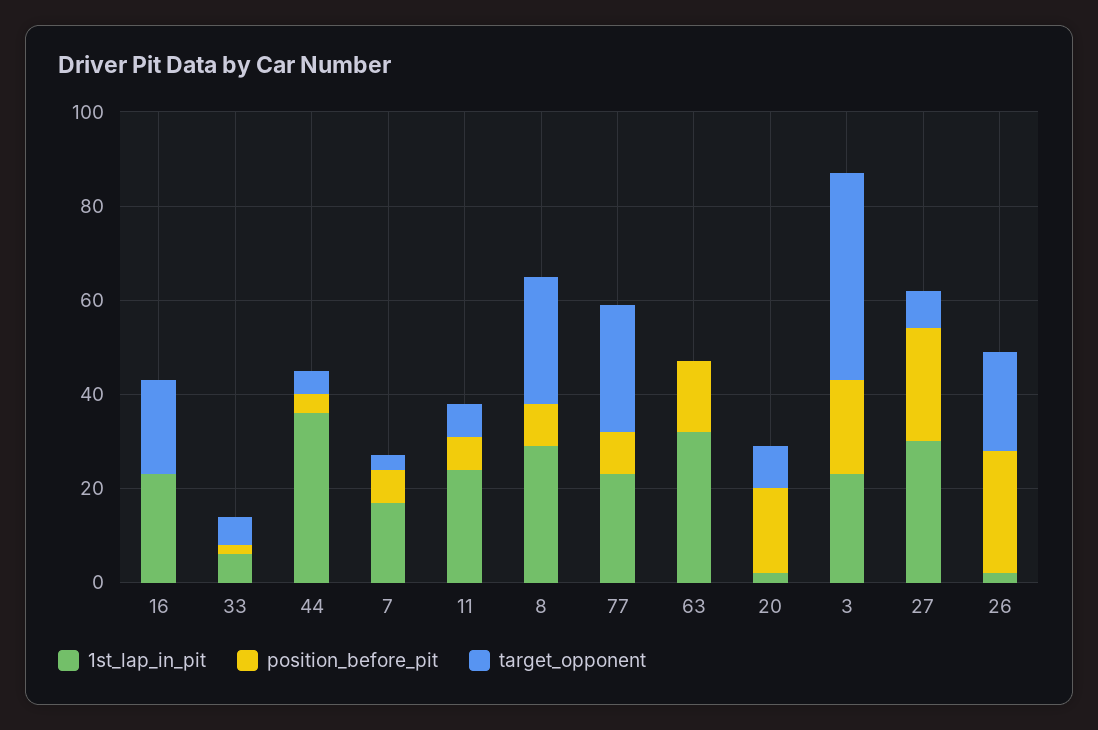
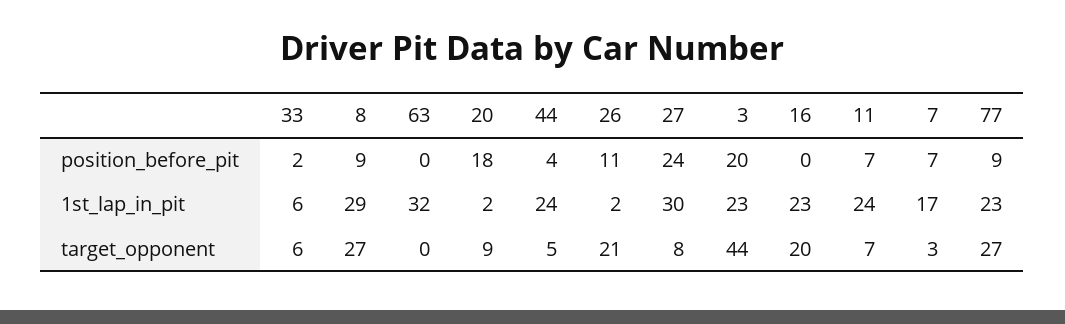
  {
    "1st_lap_in_pit": {
      "16": 23,
      "33": 6,
-     "44": 35,
+     "44": 24,
      "7": 17,
      "11": 24,
      "8": 29,
      "77": 23,
      "63": 32,
      "20": 2,
      "3": 23,
      "27": 30,
      "26": 2
    },
    "position_before_pit": {
      "16": 0,
      "33": 2,
      "44": 4,
      "7": 7,
      "11": 7,
      "8": 9,
      "77": 9,
-     "63": 15,
+     "63": 0,
      "20": 18,
      "3": 20,
      "27": 24,
-     "26": 25
+     "26": 11
    },
    "target_opponent": {
      "16": 20,
      "33": 6,
      "44": 5,
      "7": 3,
      "11": 7,
      "8": 27,
      "77": 27,
      "63": 0,
      "20": 9,
      "3": 44,
      "27": 8,
      "26": 21
    }
  }

